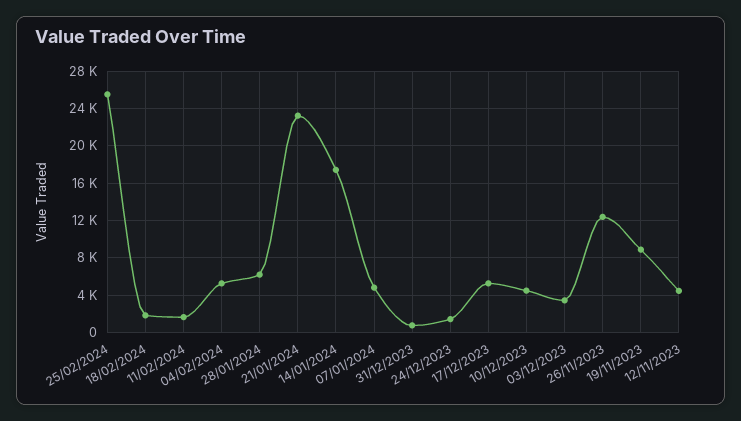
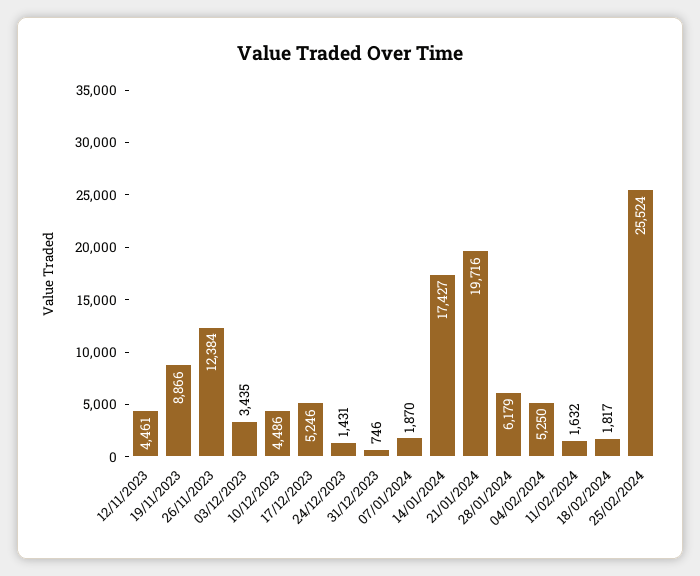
  {
    "25/02/2024": 25524,
    "18/02/2024": 1817,
    "11/02/2024": 1632,
    "04/02/2024": 5250,
    "28/01/2024": 6179,
-   "21/01/2024": 23000,
+   "21/01/2024": 19716,
    "14/01/2024": 17427,
-   "07/01/2024": 5000,
+   "07/01/2024": 1870,
    "31/12/2023": 746,
    "24/12/2023": 1431,
    "17/12/2023": 5246,
    "10/12/2023": 4486,
    "03/12/2023": 3435,
    "26/11/2023": 12384,
    "19/11/2023": 8866,
    "12/11/2023": 4461
  }

